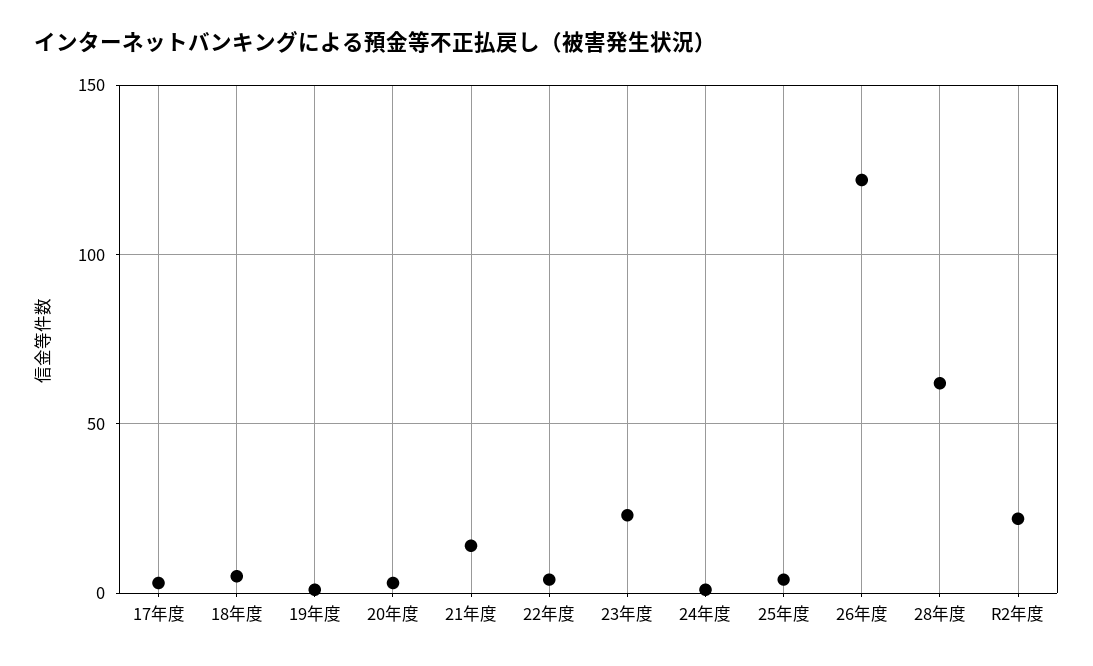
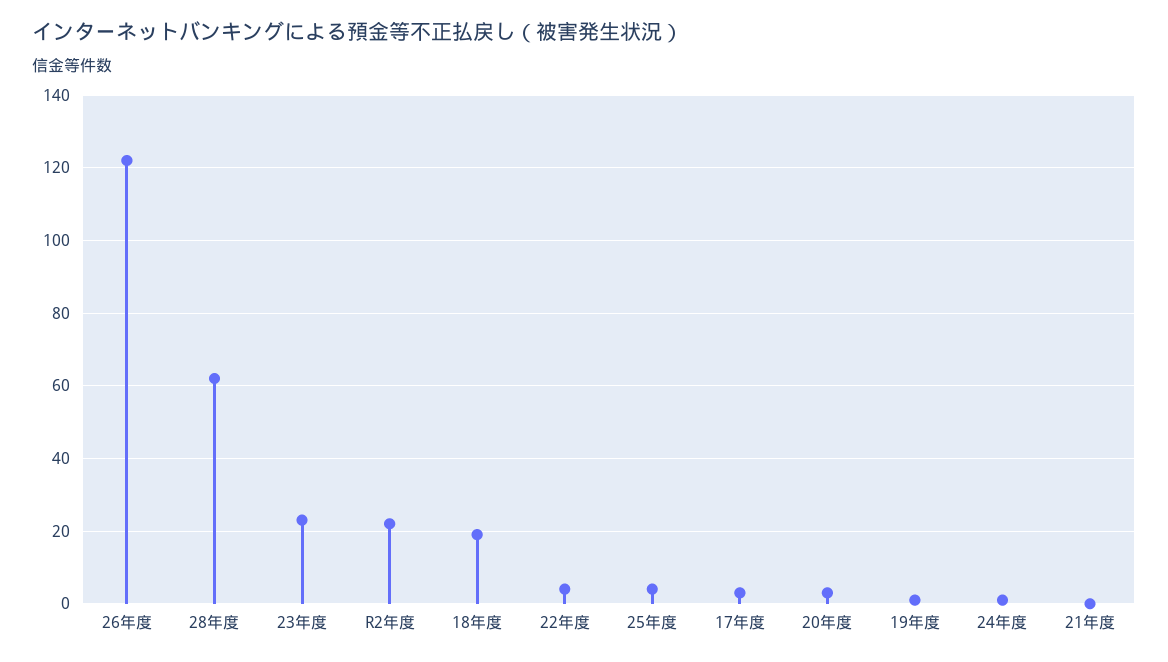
  {
    "17年度": 5,
-   "18年度": 5,
+   "18年度": 20,
    "19年度": 0,
    "20年度": 5,
-   "21年度": 15,
+   "21年度": 0,
    "22年度": 5,
    "23年度": 25,
    "24年度": 0,
    "25年度": 5,
    "26年度": 120,
    "28年度": 60,
    "R2年度": 20
  }

